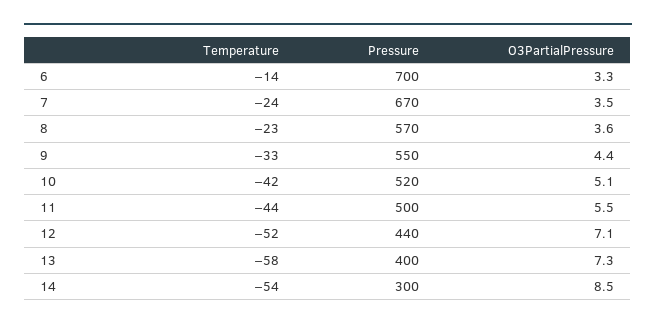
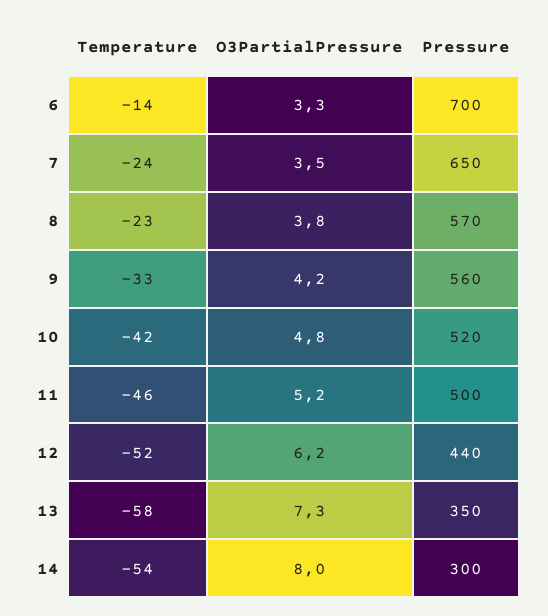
  {
    "Temperature": {
      "6": -14,
      "7": -24,
      "8": -23,
      "9": -33,
      "10": -42,
-     "11": -44,
+     "11": -46,
      "12": -52,
      "13": -58,
      "14": -54
    },
    "Pressure": {
      "6": 700,
-     "7": 670,
+     "7": 650,
      "8": 570,
-     "9": 550,
+     "9": 560,
      "10": 520,
      "11": 500,
      "12": 440,
-     "13": 400,
+     "13": 350,
      "14": 300
    },
    "O3PartialPressure": {
      "6": 3.3,
      "7": 3.5,
-     "8": 3.6,
+     "8": 3.8,
-     "9": 4.4,
+     "9": 4.2,
-     "10": 5.1,
+     "10": 4.8,
-     "11": 5.5,
+     "11": 5.2,
-     "12": 7.1,
+     "12": 6.2,
      "13": 7.3,
-     "14": 8.5
+     "14": 8
    }
  }

